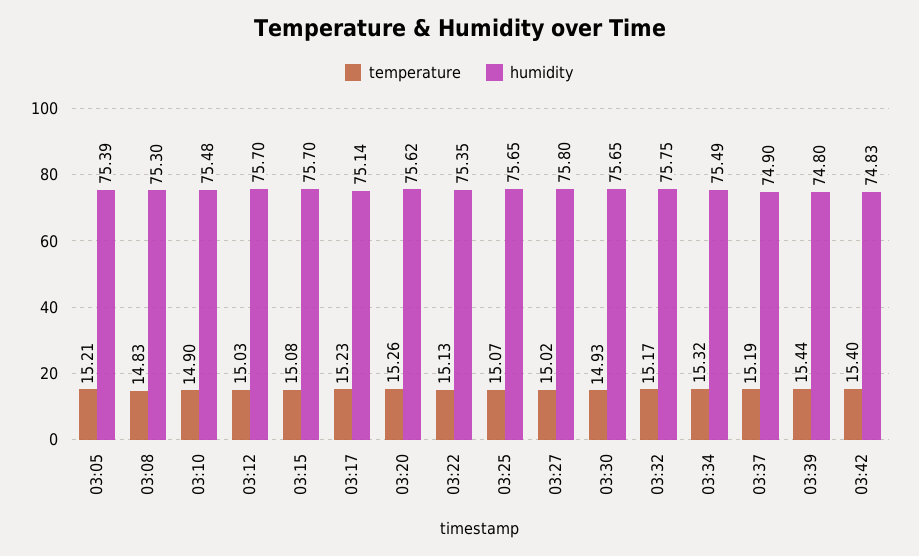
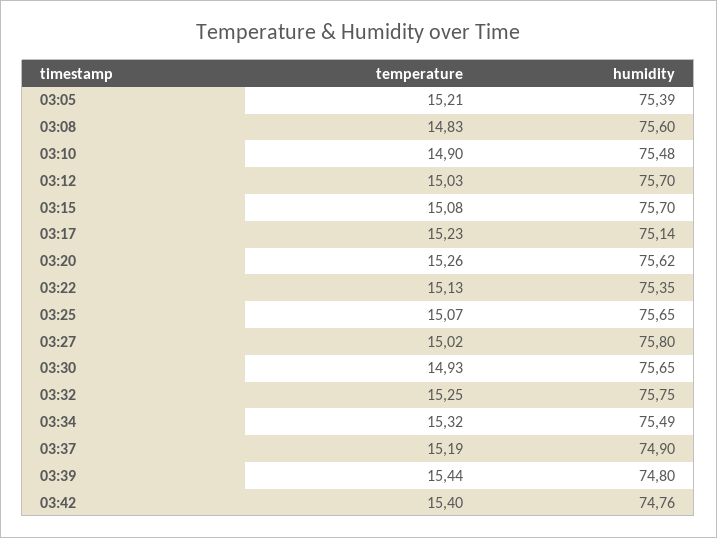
  {
    "temperature": {
      "03:05": 15.21,
      "03:08": 14.83,
      "03:10": 14.9,
      "03:12": 15.03,
      "03:15": 15.08,
      "03:17": 15.23,
      "03:20": 15.26,
      "03:22": 15.13,
      "03:25": 15.07,
      "03:27": 15.02,
      "03:30": 14.93,
-     "03:32": 15.17,
+     "03:32": 15.25,
      "03:34": 15.32,
      "03:37": 15.19,
      "03:39": 15.44,
      "03:42": 15.4
    },
    "humidity": {
      "03:05": 75.39,
-     "03:08": 75.3,
+     "03:08": 75.6,
      "03:10": 75.48,
      "03:12": 75.7,
      "03:15": 75.7,
      "03:17": 75.14,
      "03:20": 75.62,
      "03:22": 75.35,
      "03:25": 75.65,
      "03:27": 75.8,
      "03:30": 75.65,
      "03:32": 75.75,
      "03:34": 75.49,
      "03:37": 74.9,
      "03:39": 74.8,
-     "03:42": 74.83
+     "03:42": 74.76
    }
  }

